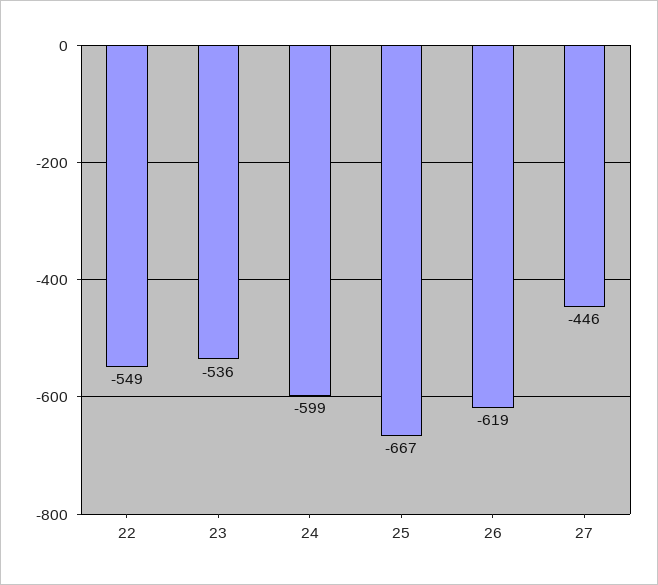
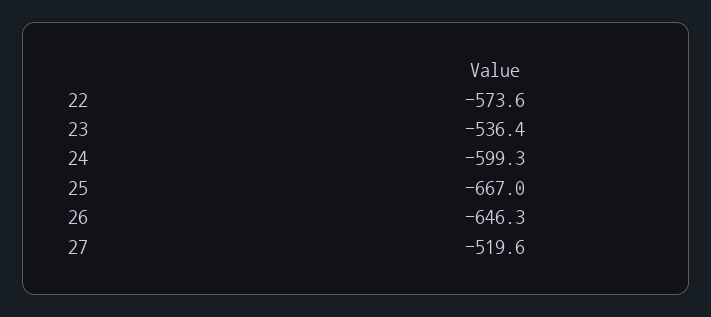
  {
-   "22": -549,
+   "22": -573.6,
    "23": -536.4,
    "24": -599.3,
    "25": -667,
-   "26": -619,
+   "26": -646.3,
-   "27": -446
+   "27": -519.6
  }

